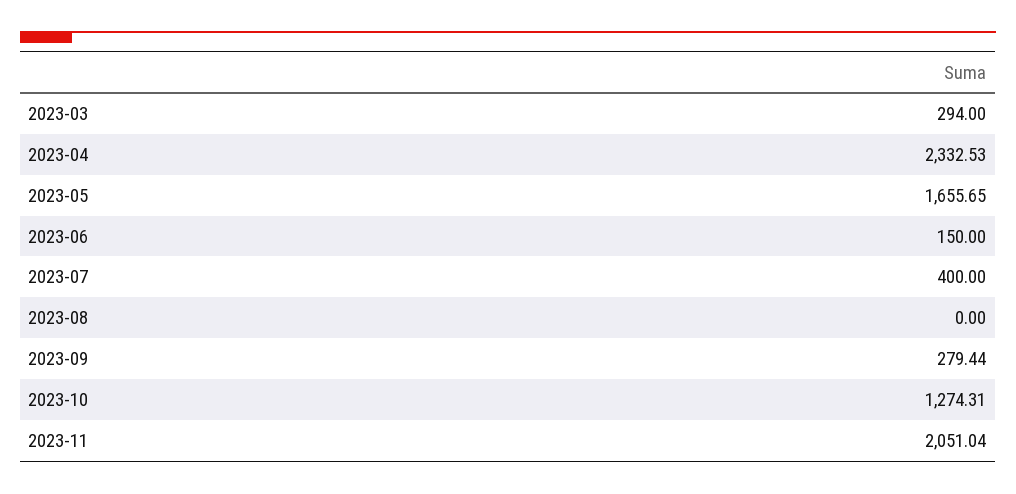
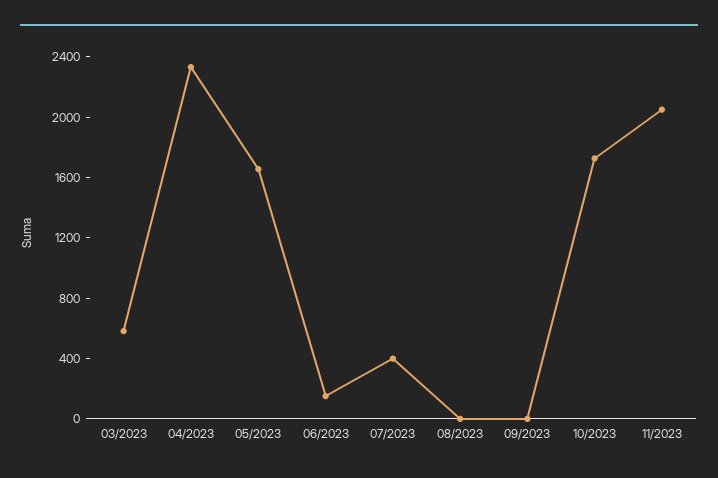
  {
-   "2023-03": 294,
+   "2023-03": 600,
    "2023-04": 2332.53,
    "2023-05": 1655.65,
    "2023-06": 150,
    "2023-07": 400,
    "2023-08": 0,
-   "2023-09": 279.44,
+   "2023-09": 0,
-   "2023-10": 1274.31,
+   "2023-10": 1700,
    "2023-11": 2051.04
  }

